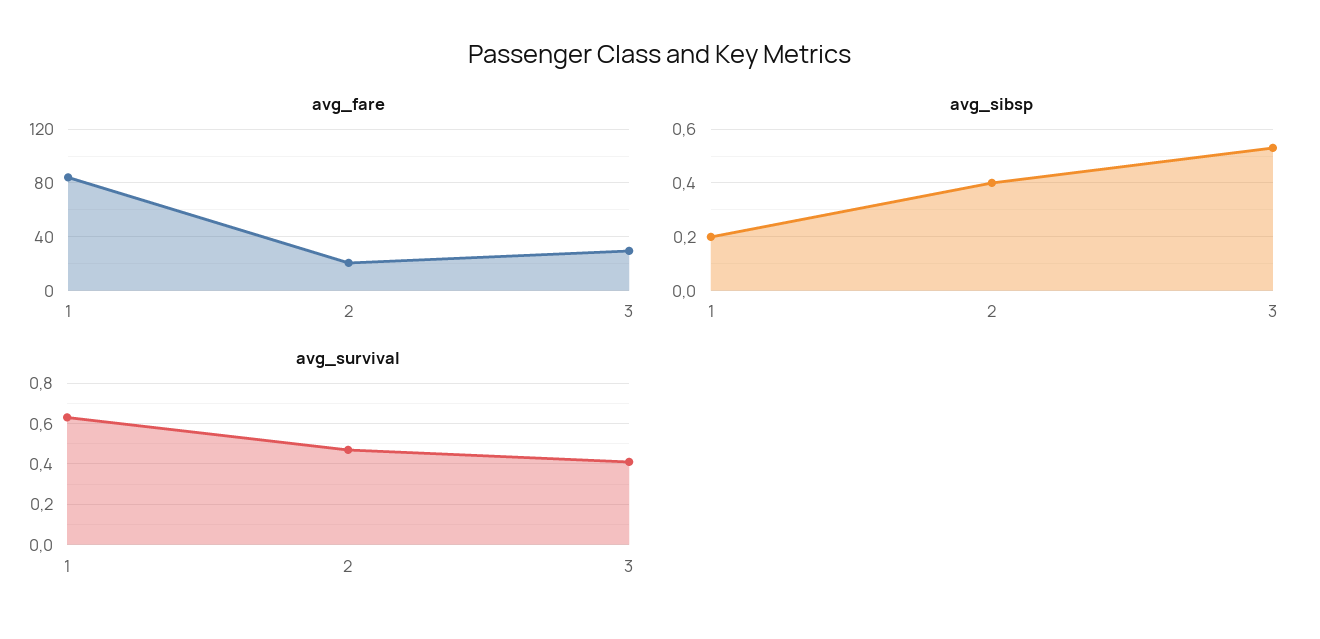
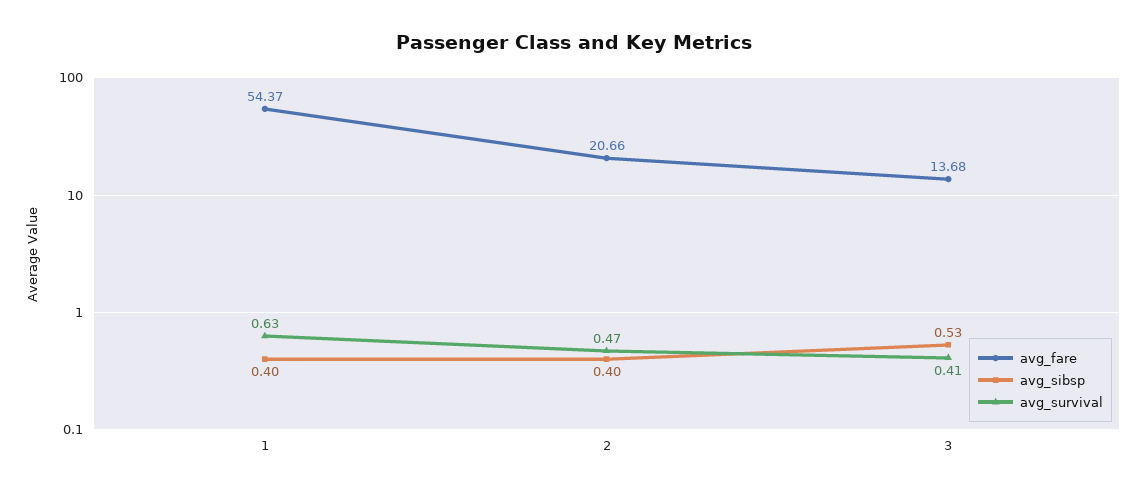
  {
    "avg_fare": {
-     "1": 85,
+     "1": 54.37,
      "2": 20.66,
-     "3": 30
+     "3": 13.68
    },
    "avg_sibsp": {
-     "1": 0.2,
+     "1": 0.4,
      "2": 0.4,
      "3": 0.53
    },
    "avg_survival": {
      "1": 0.63,
      "2": 0.47,
      "3": 0.41
    }
  }

